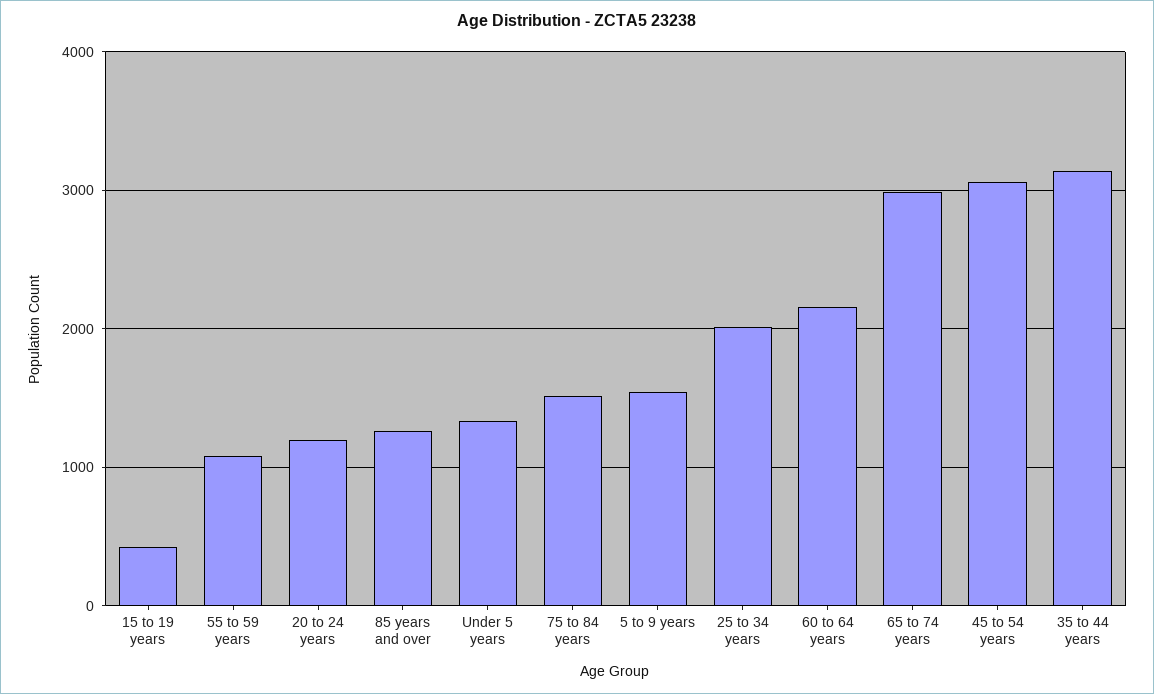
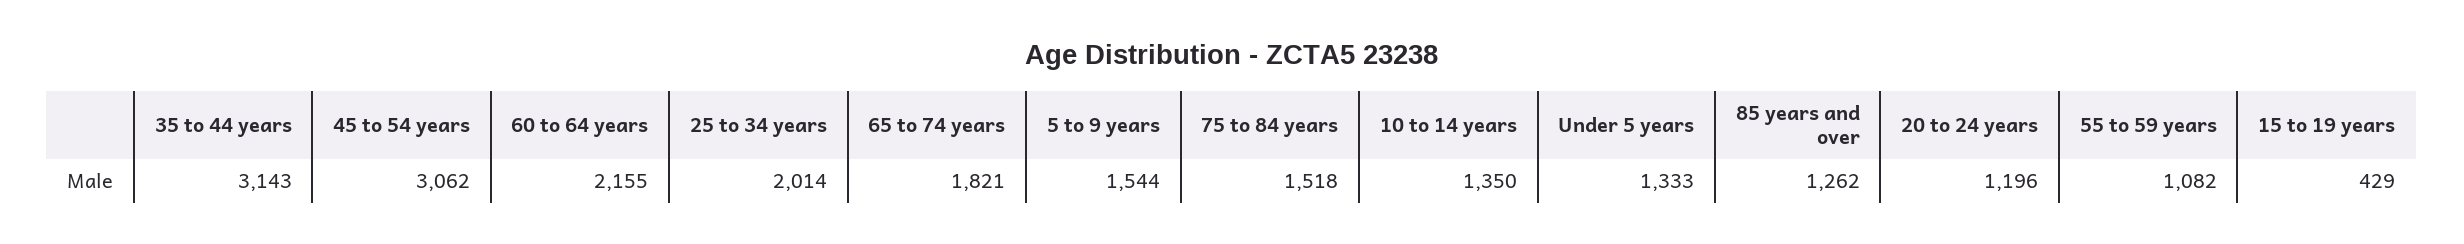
  {
    "15 to 19 years": 429,
    "55 to 59 years": 1082,
    "20 to 24 years": 1196,
    "85 years and over": 1262,
    "Under 5 years": 1333,
    "75 to 84 years": 1518,
    "5 to 9 years": 1544,
    "25 to 34 years": 2014,
    "60 to 64 years": 2155,
-   "65 to 74 years": 3000,
+   "65 to 74 years": 1821,
    "45 to 54 years": 3062,
-   "35 to 44 years": 3143
+   "35 to 44 years": 3143,
+   "10 to 14 years": 1350
  }

